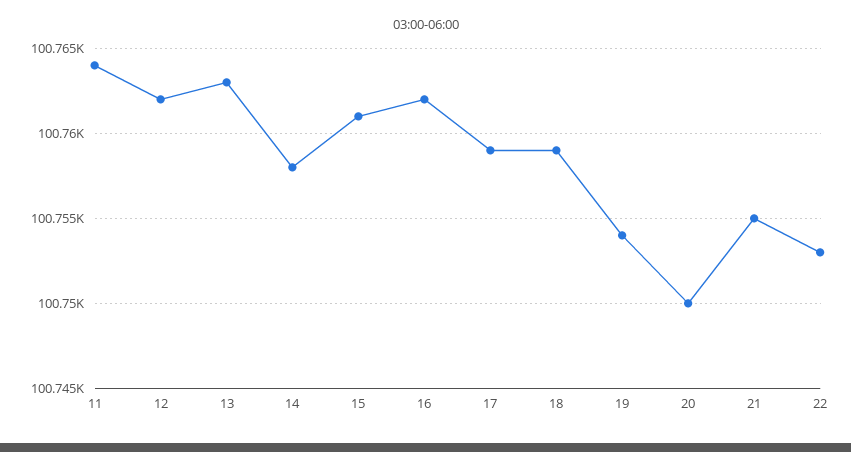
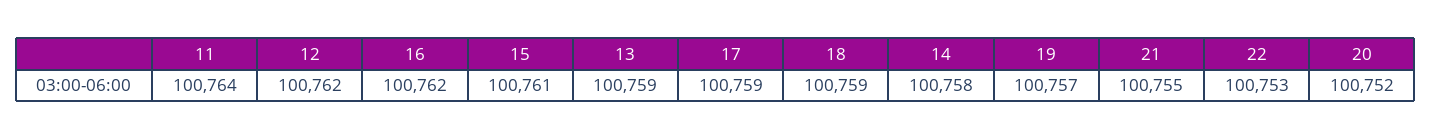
  {
    "11": 100764,
    "12": 100762,
-   "13": 100763,
+   "13": 100759,
    "14": 100758,
    "15": 100761,
    "16": 100762,
    "17": 100759,
    "18": 100759,
-   "19": 100754,
+   "19": 100757,
-   "20": 100750,
+   "20": 100752,
    "21": 100755,
    "22": 100753
  }

